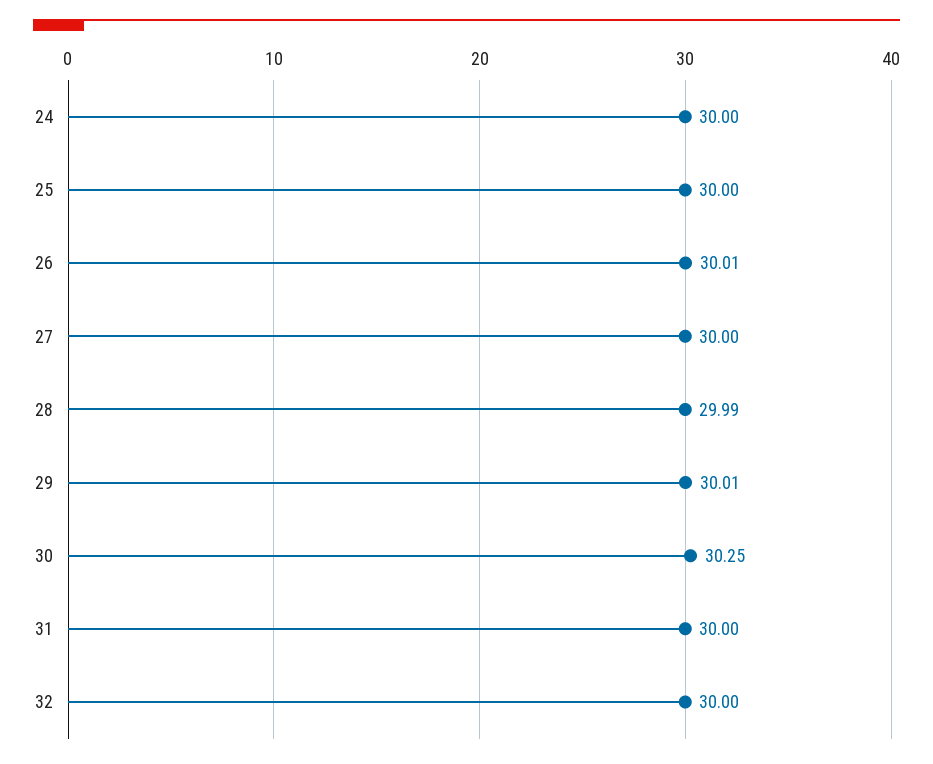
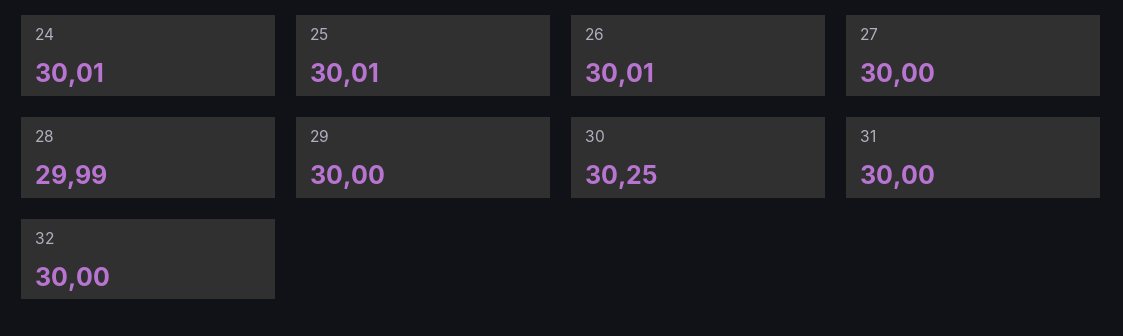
  {
-   "24": 30,
+   "24": 30.01,
-   "25": 30,
+   "25": 30.01,
    "26": 30.01,
    "27": 30,
    "28": 29.99,
-   "29": 30.01,
+   "29": 30,
    "30": 30.25,
    "31": 30,
    "32": 30
  }

